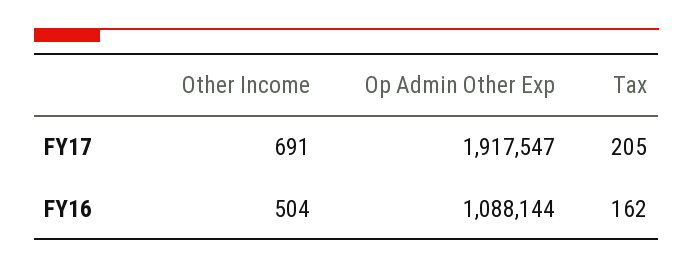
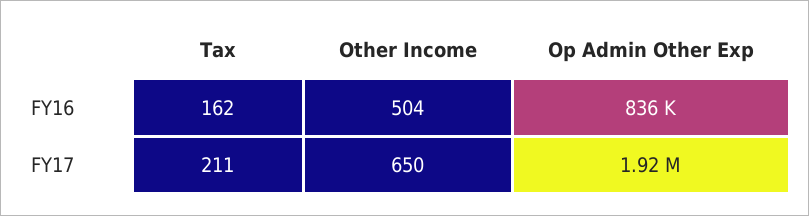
  {
    "Other Income": {
-     "FY17": 691,
+     "FY17": 650,
      "FY16": 504
    },
    "Op Admin Other Exp": {
      "FY17": 1917547,
-     "FY16": 1088144
+     "FY16": 836000
    },
    "Tax": {
-     "FY17": 205,
+     "FY17": 211,
      "FY16": 162
    }
  }

